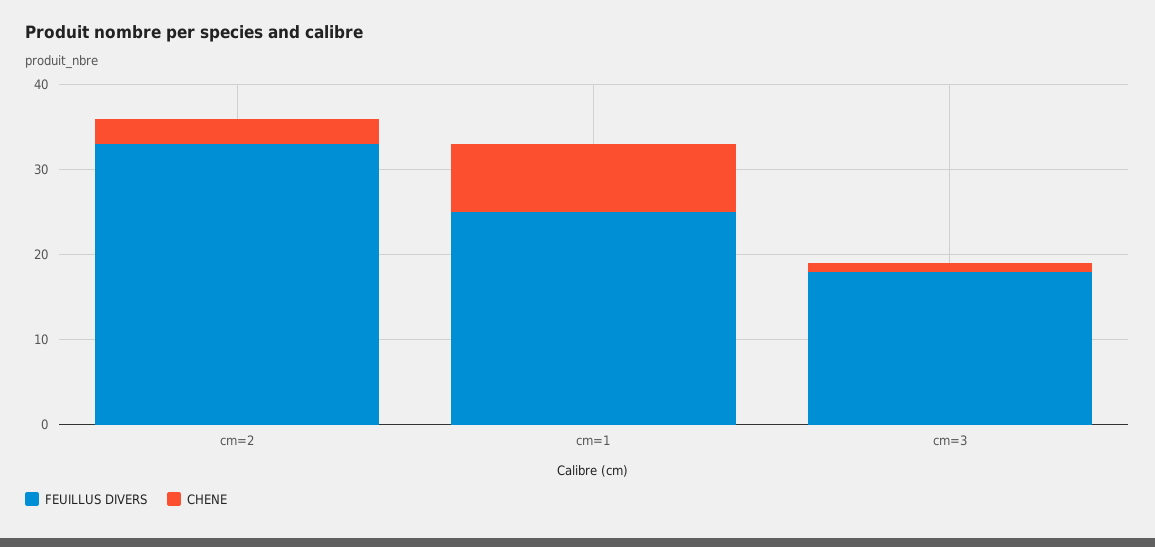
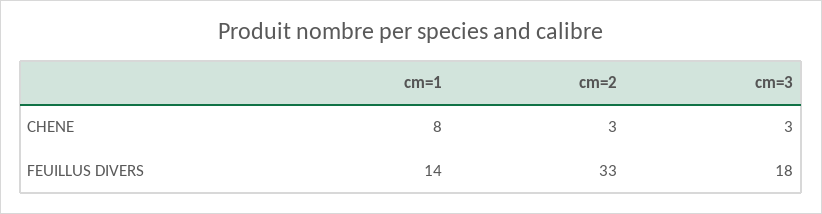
  {
    "FEUILLUS DIVERS": {
      "cm=2": 33,
-     "cm=1": 25,
+     "cm=1": 14,
      "cm=3": 18
    },
    "CHENE": {
      "cm=2": 3,
      "cm=1": 8,
-     "cm=3": 1
+     "cm=3": 3
    }
  }

